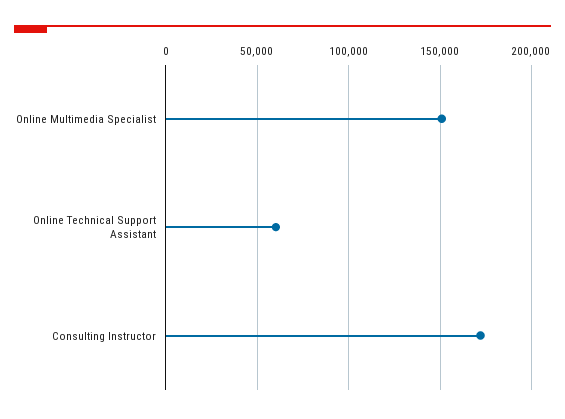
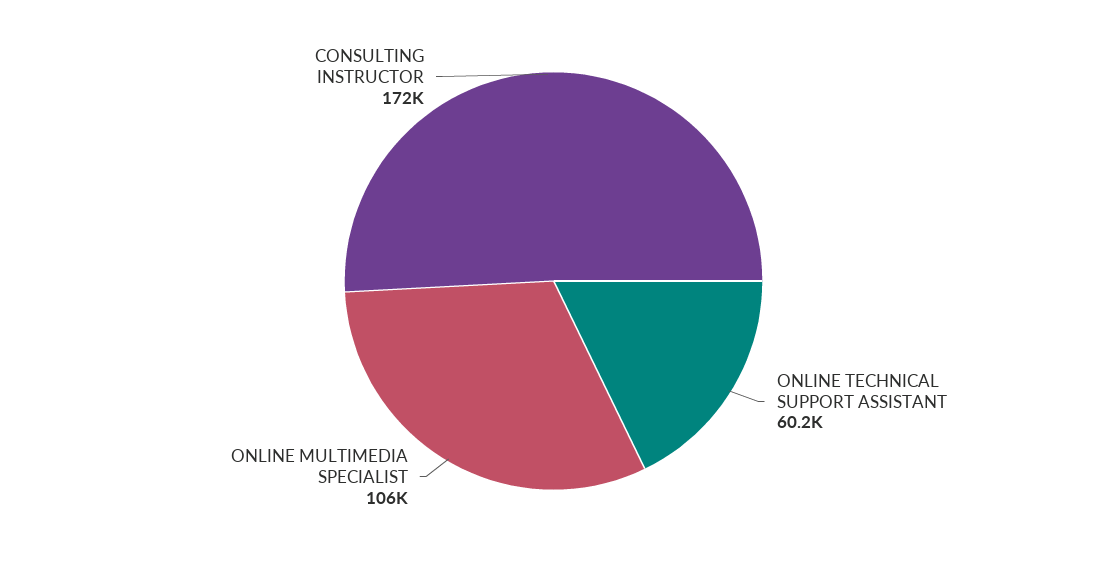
  {
-   "Online Multimedia Specialist": 150000,
+   "Online Multimedia Specialist": 106000,
    "Online Technical Support Assistant": 60200,
    "Consulting Instructor": 172000
  }

